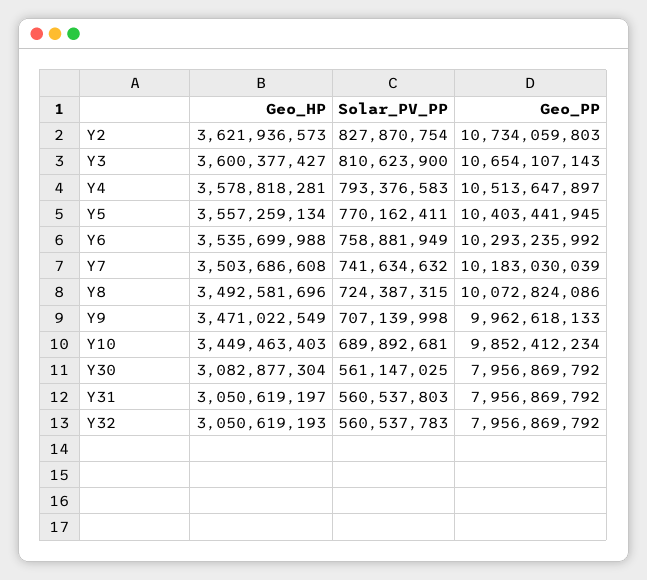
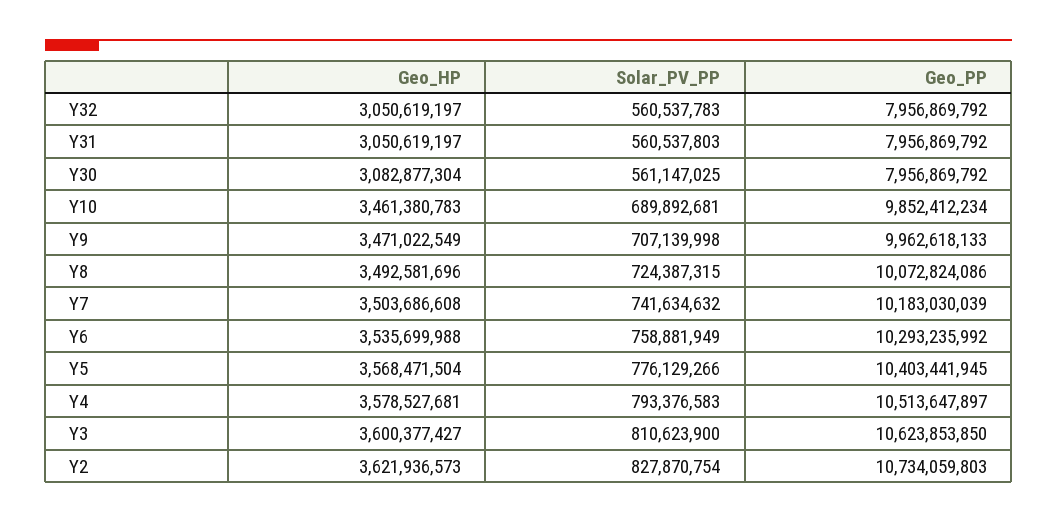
  {
    "Geo_HP": {
      "Y2": 3621936573,
      "Y3": 3600377427,
-     "Y4": 3578818281,
+     "Y4": 3578527681,
-     "Y5": 3557259134,
+     "Y5": 3568471504,
      "Y6": 3535699988,
      "Y7": 3503686608,
      "Y8": 3492581696,
      "Y9": 3471022549,
-     "Y10": 3449463403,
+     "Y10": 3461380783,
      "Y30": 3082877304,
      "Y31": 3050619197,
-     "Y32": 3050619193
+     "Y32": 3050619197
    },
    "Solar_PV_PP": {
      "Y2": 827870754,
      "Y3": 810623900,
      "Y4": 793376583,
-     "Y5": 770162411,
+     "Y5": 776129266,
      "Y6": 758881949,
      "Y7": 741634632,
      "Y8": 724387315,
      "Y9": 707139998,
      "Y10": 689892681,
      "Y30": 561147025,
      "Y31": 560537803,
      "Y32": 560537783
    },
    "Geo_PP": {
      "Y2": 10734059803,
-     "Y3": 10654107143,
+     "Y3": 10623853850,
      "Y4": 10513647897,
      "Y5": 10403441945,
      "Y6": 10293235992,
      "Y7": 10183030039,
      "Y8": 10072824086,
      "Y9": 9962618133,
      "Y10": 9852412234,
      "Y30": 7956869792,
      "Y31": 7956869792,
      "Y32": 7956869792
    }
  }

